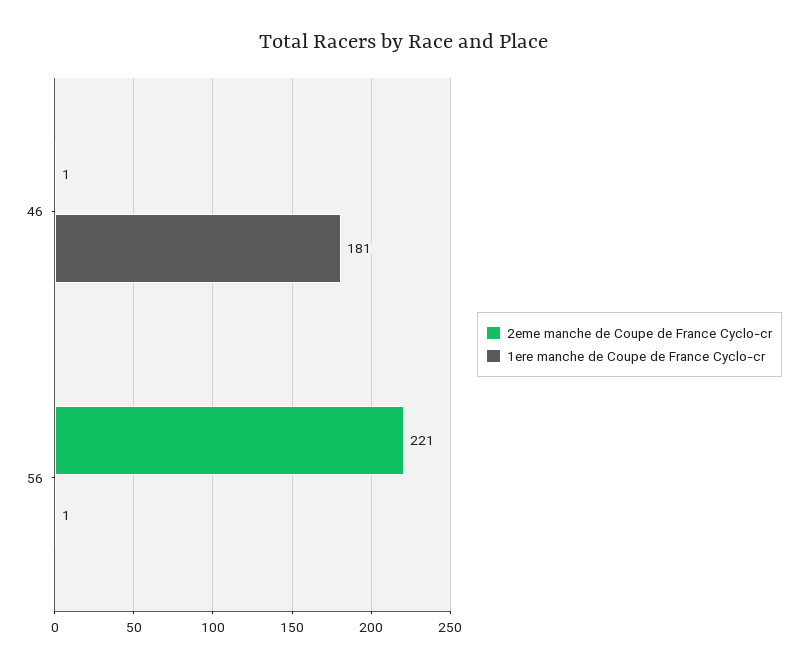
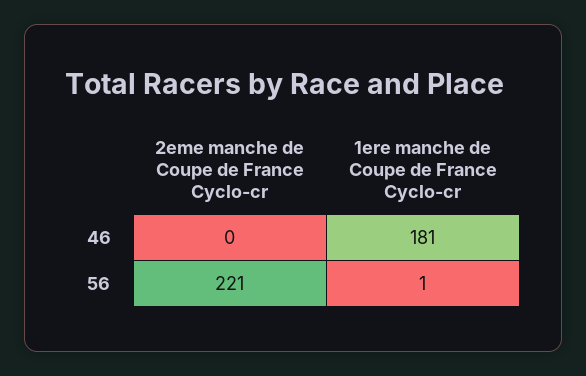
  {
    "2eme manche de Coupe de France Cyclo-cr": {
-     "46": 1,
+     "46": 0,
      "56": 221
    },
    "1ere manche de Coupe de France Cyclo-cr": {
      "46": 181,
      "56": 1
    }
  }

